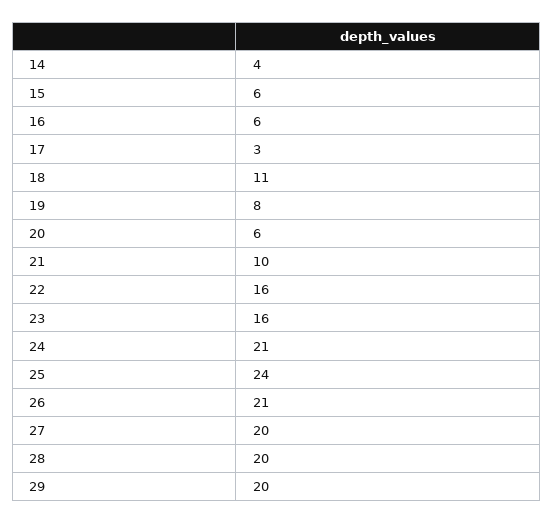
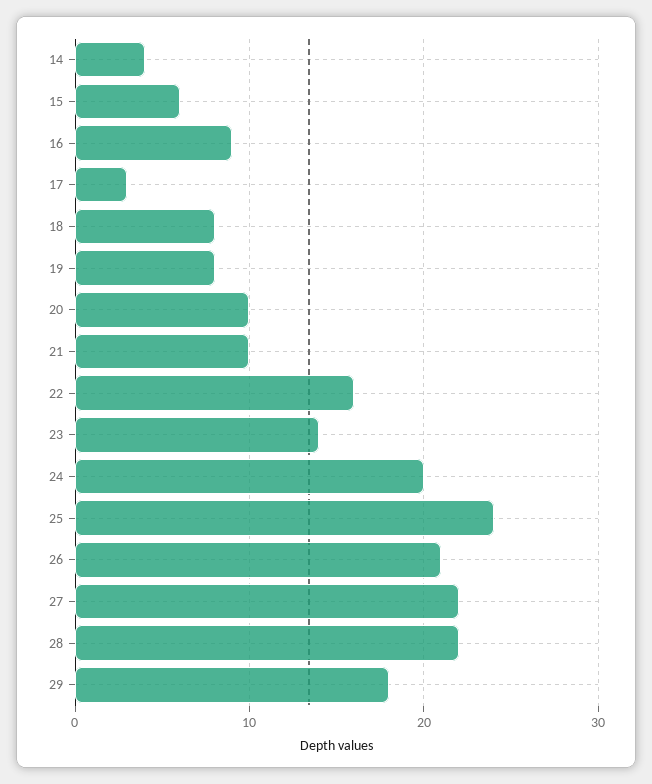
  {
    "14": 4,
    "15": 6,
-   "16": 6,
+   "16": 9,
    "17": 3,
-   "18": 11,
+   "18": 8,
    "19": 8,
-   "20": 6,
+   "20": 10,
    "21": 10,
    "22": 16,
-   "23": 16,
+   "23": 14,
-   "24": 21,
+   "24": 20,
    "25": 24,
    "26": 21,
-   "27": 20,
+   "27": 22,
-   "28": 20,
+   "28": 22,
-   "29": 20
+   "29": 18
  }

